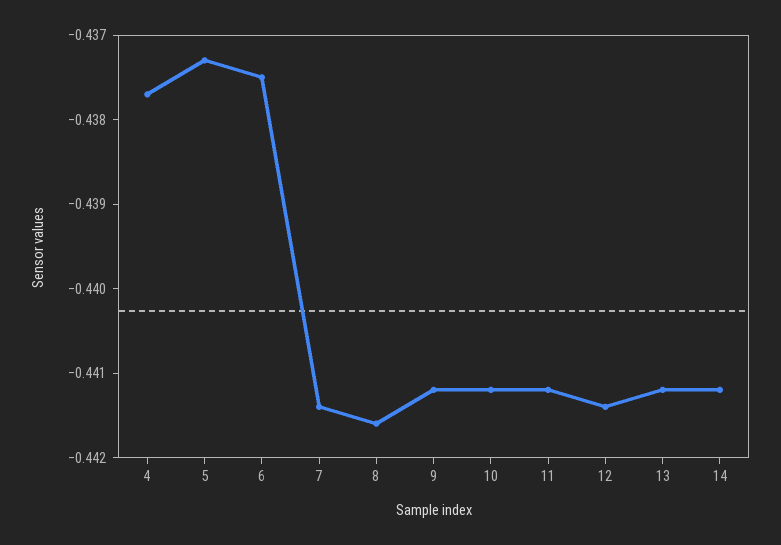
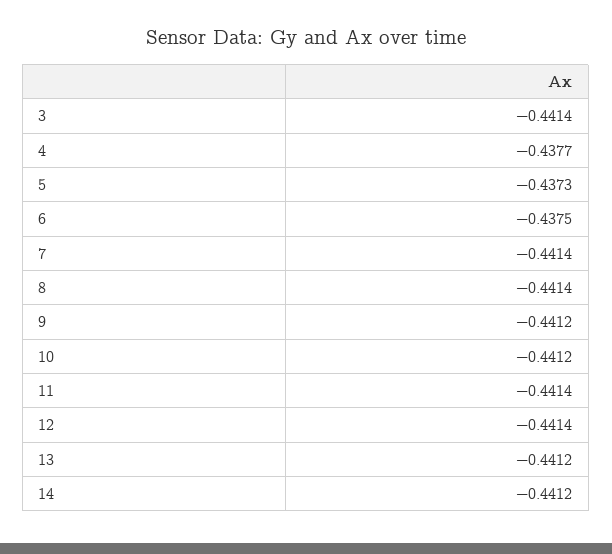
  {
    "4": -0.4377,
    "5": -0.4373,
    "6": -0.4375,
    "7": -0.4414,
-   "8": -0.4416,
+   "8": -0.4414,
    "9": -0.4412,
    "10": -0.4412,
-   "11": -0.4412,
+   "11": -0.4414,
    "12": -0.4414,
    "13": -0.4412,
-   "14": -0.4412
+   "14": -0.4412,
+   "3": -0.4414
  }

